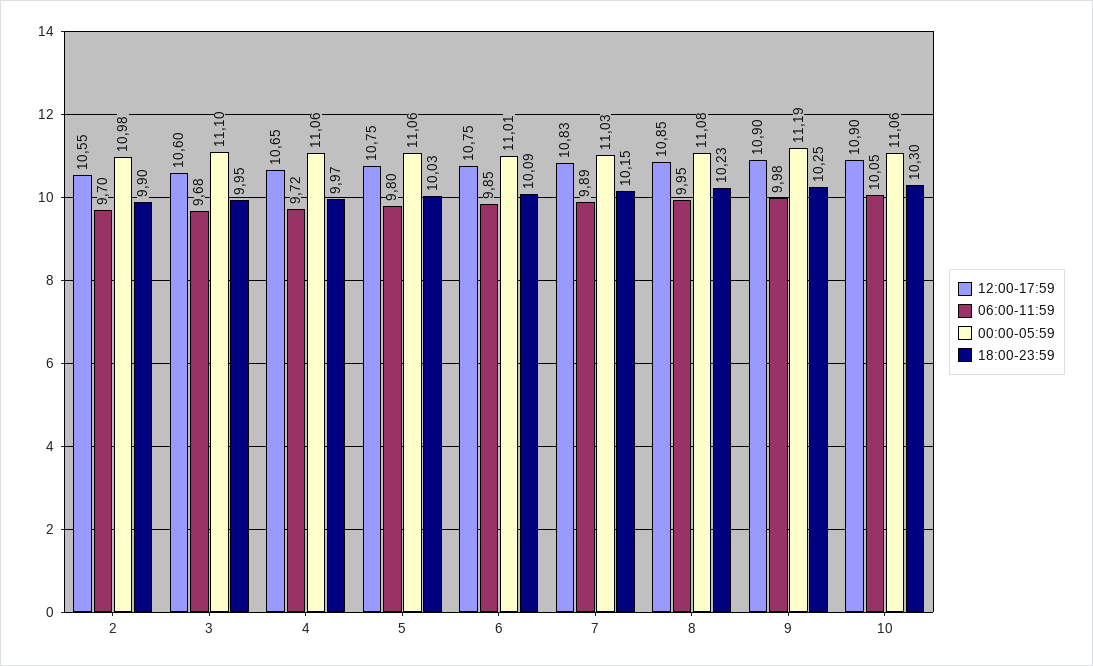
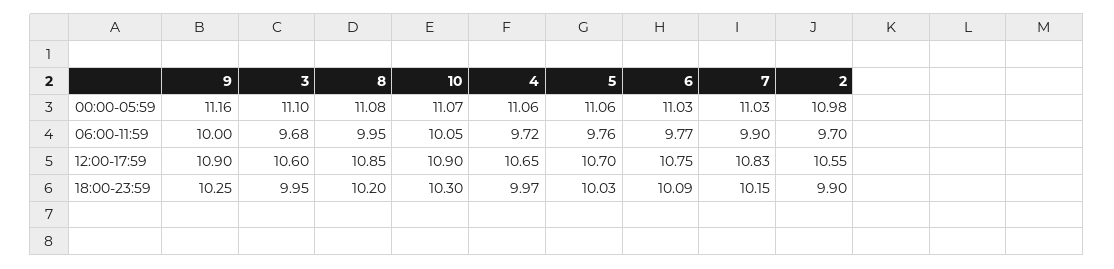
  {
    "12:00-17:59": {
      "2": 10.55,
      "3": 10.6,
      "4": 10.65,
-     "5": 10.75,
+     "5": 10.7,
      "6": 10.75,
      "7": 10.83,
      "8": 10.85,
      "9": 10.9,
      "10": 10.9
    },
    "06:00-11:59": {
      "2": 9.7,
      "3": 9.68,
      "4": 9.72,
-     "5": 9.8,
+     "5": 9.76,
-     "6": 9.85,
+     "6": 9.77,
-     "7": 9.89,
+     "7": 9.9,
      "8": 9.95,
-     "9": 9.98,
+     "9": 10,
      "10": 10.05
    },
    "00:00-05:59": {
      "2": 10.98,
      "3": 11.1,
      "4": 11.06,
      "5": 11.06,
-     "6": 11.01,
+     "6": 11.03,
      "7": 11.03,
      "8": 11.08,
-     "9": 11.19,
+     "9": 11.16,
-     "10": 11.06
+     "10": 11.07
    },
    "18:00-23:59": {
      "2": 9.9,
      "3": 9.95,
      "4": 9.97,
      "5": 10.03,
      "6": 10.09,
      "7": 10.15,
-     "8": 10.23,
+     "8": 10.2,
      "9": 10.25,
      "10": 10.3
    }
  }

